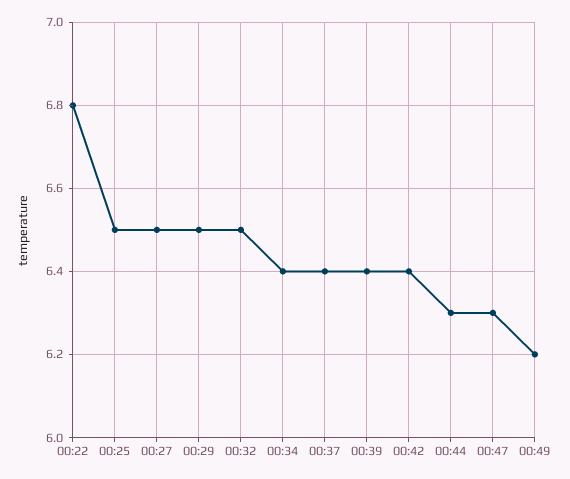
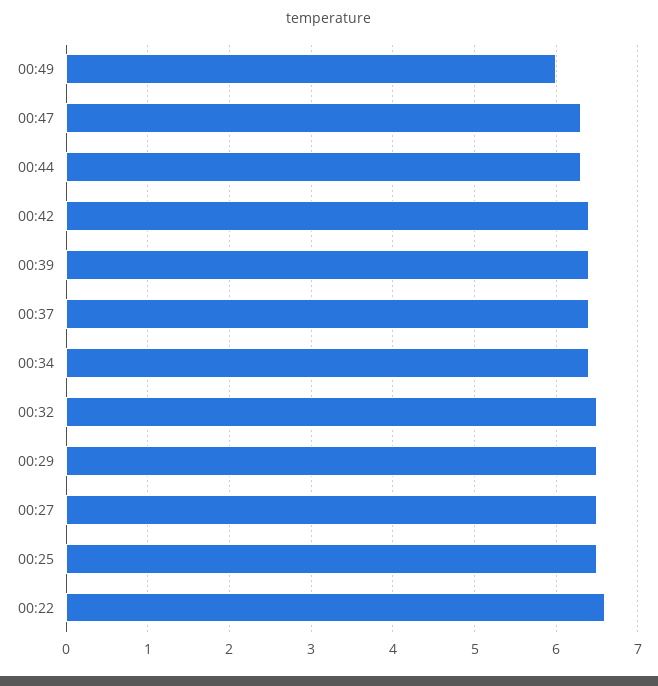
  {
-   "00:22": 6.8,
+   "00:22": 6.6,
    "00:25": 6.5,
    "00:27": 6.5,
    "00:29": 6.5,
    "00:32": 6.5,
    "00:34": 6.4,
    "00:37": 6.4,
    "00:39": 6.4,
    "00:42": 6.4,
    "00:44": 6.3,
    "00:47": 6.3,
-   "00:49": 6.2
+   "00:49": 6
  }

